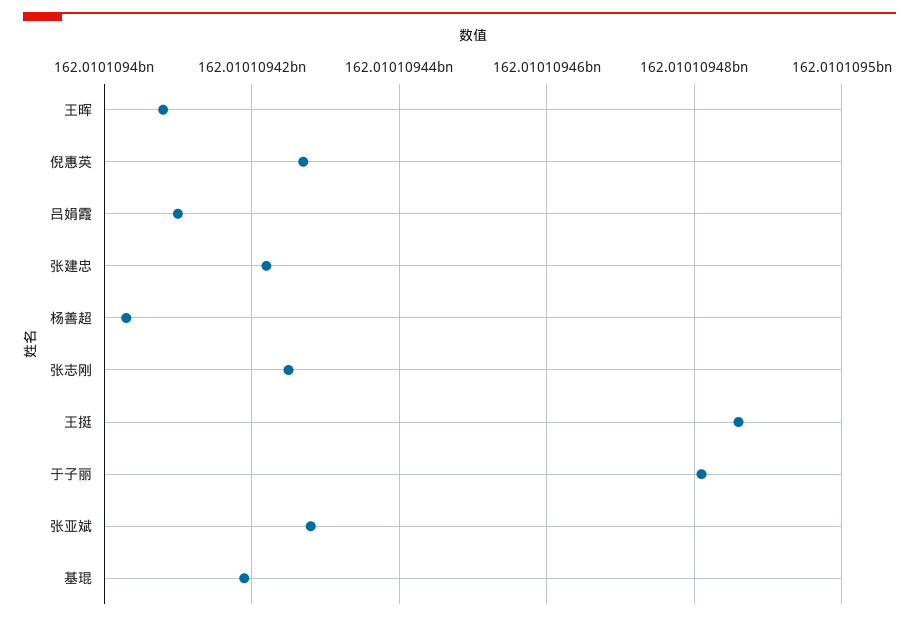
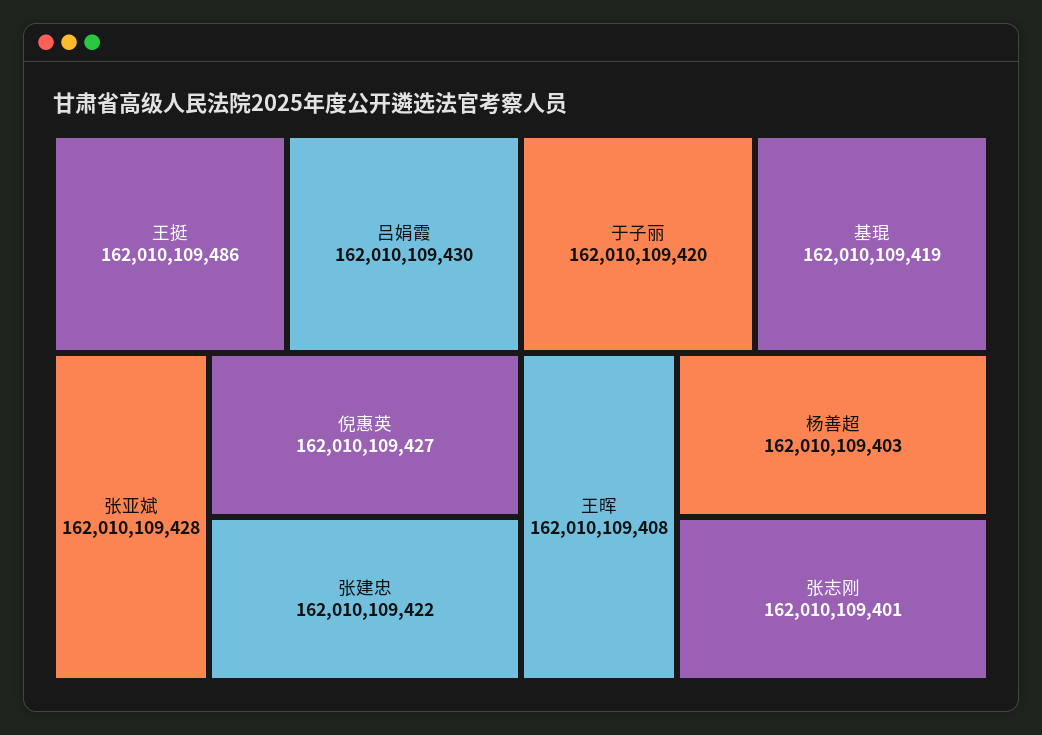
  {
    "王晖": 162010109408,
    "倪惠英": 162010109427,
-   "吕娟霞": 162010109410,
+   "吕娟霞": 162010109430,
    "张建忠": 162010109422,
    "杨善超": 162010109403,
-   "张志刚": 162010109425,
+   "张志刚": 162010109401,
    "王挺": 162010109486,
-   "于子丽": 162010109480,
+   "于子丽": 162010109420,
    "张亚斌": 162010109428,
    "基琨": 162010109419
  }

